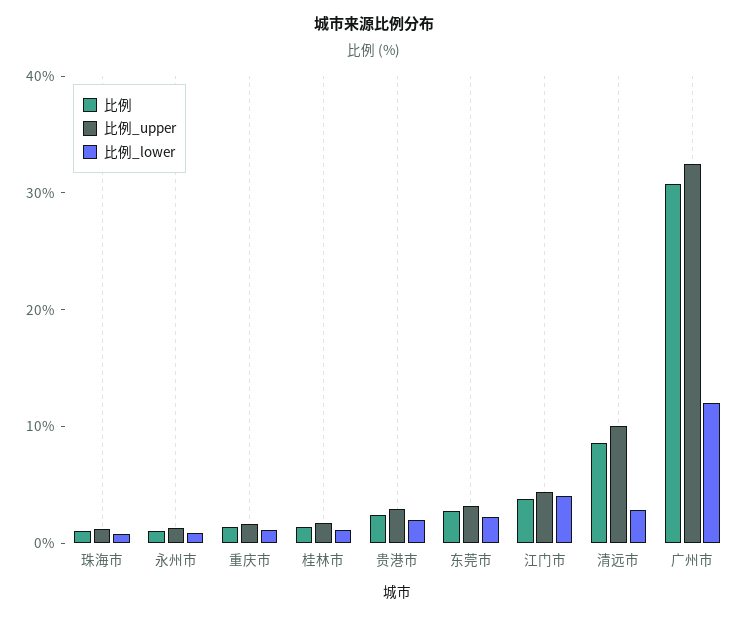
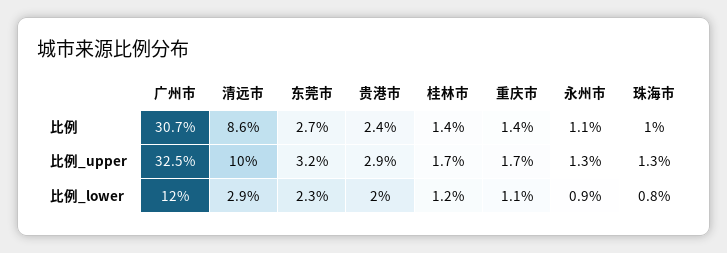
  {
    "比例": {
      "珠海市": 1,
      "永州市": 1.1,
      "重庆市": 1.4,
      "桂林市": 1.4,
      "贵港市": 2.4,
      "东莞市": 2.7,
-     "江门市": 4,
      "清远市": 8.6,
      "广州市": 30.7
    },
    "比例_upper": {
      "珠海市": 1.3,
      "永州市": 1.3,
      "重庆市": 1.7,
      "桂林市": 1.7,
      "贵港市": 2.9,
      "东莞市": 3.2,
-     "江门市": 4,
      "清远市": 10,
      "广州市": 32.5
    },
    "比例_lower": {
      "珠海市": 0.8,
      "永州市": 0.9,
      "重庆市": 1.1,
      "桂林市": 1.2,
      "贵港市": 2,
      "东莞市": 2.3,
-     "江门市": 4,
      "清远市": 2.9,
      "广州市": 12
    }
  }

